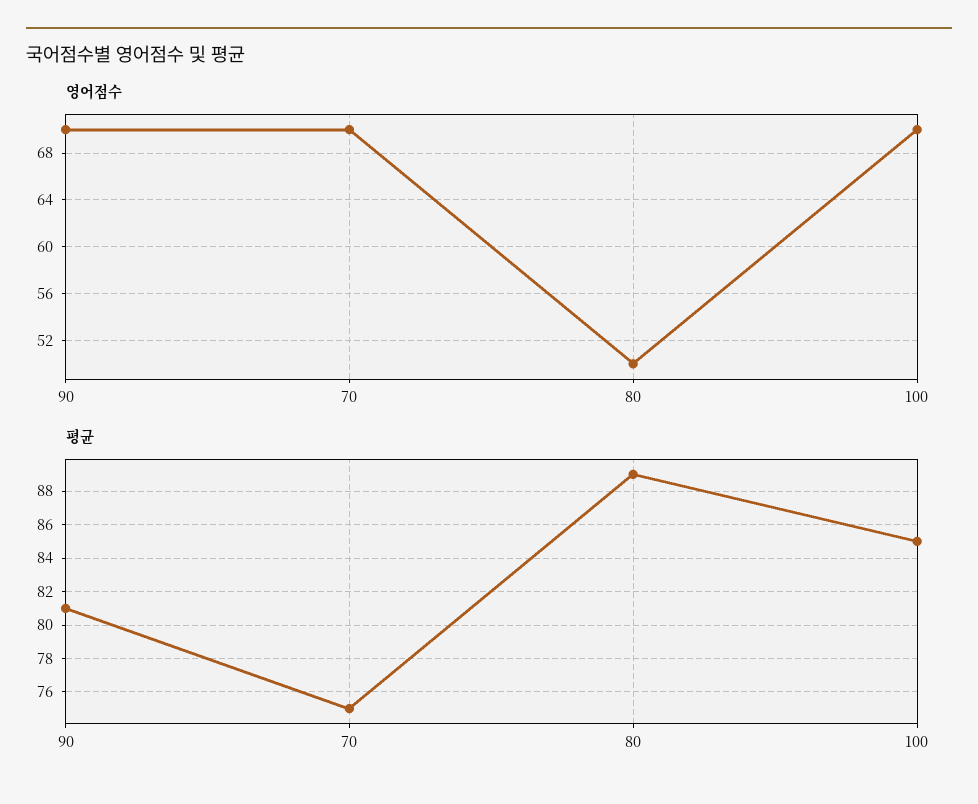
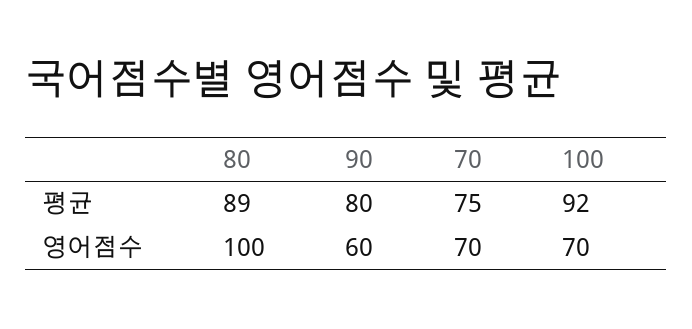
  {
    "영어점수": {
-     "90": 70,
+     "90": 60,
      "70": 70,
-     "80": 50,
+     "80": 100,
      "100": 70
    },
    "평균": {
-     "90": 81,
+     "90": 80,
      "70": 75,
      "80": 89,
-     "100": 85
+     "100": 92
    }
  }

